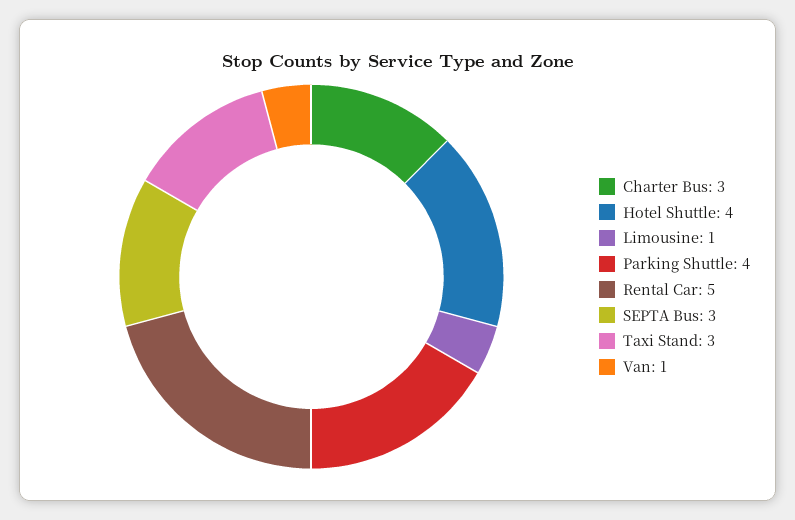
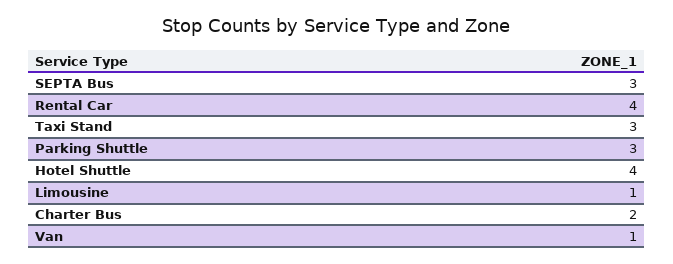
  {
-   "Charter Bus": 3,
+   "Charter Bus": 2,
    "Hotel Shuttle": 4,
    "Limousine": 1,
-   "Parking Shuttle": 4,
+   "Parking Shuttle": 3,
-   "Rental Car": 5,
+   "Rental Car": 4,
    "SEPTA Bus": 3,
    "Taxi Stand": 3,
    "Van": 1
  }

